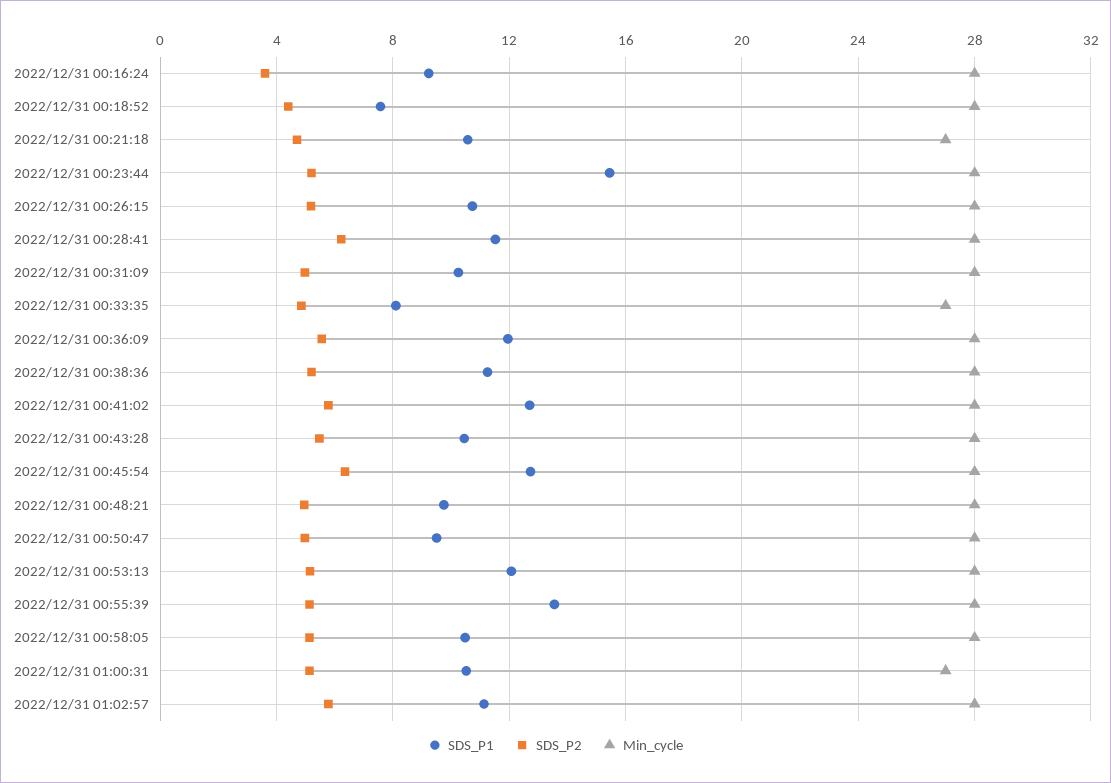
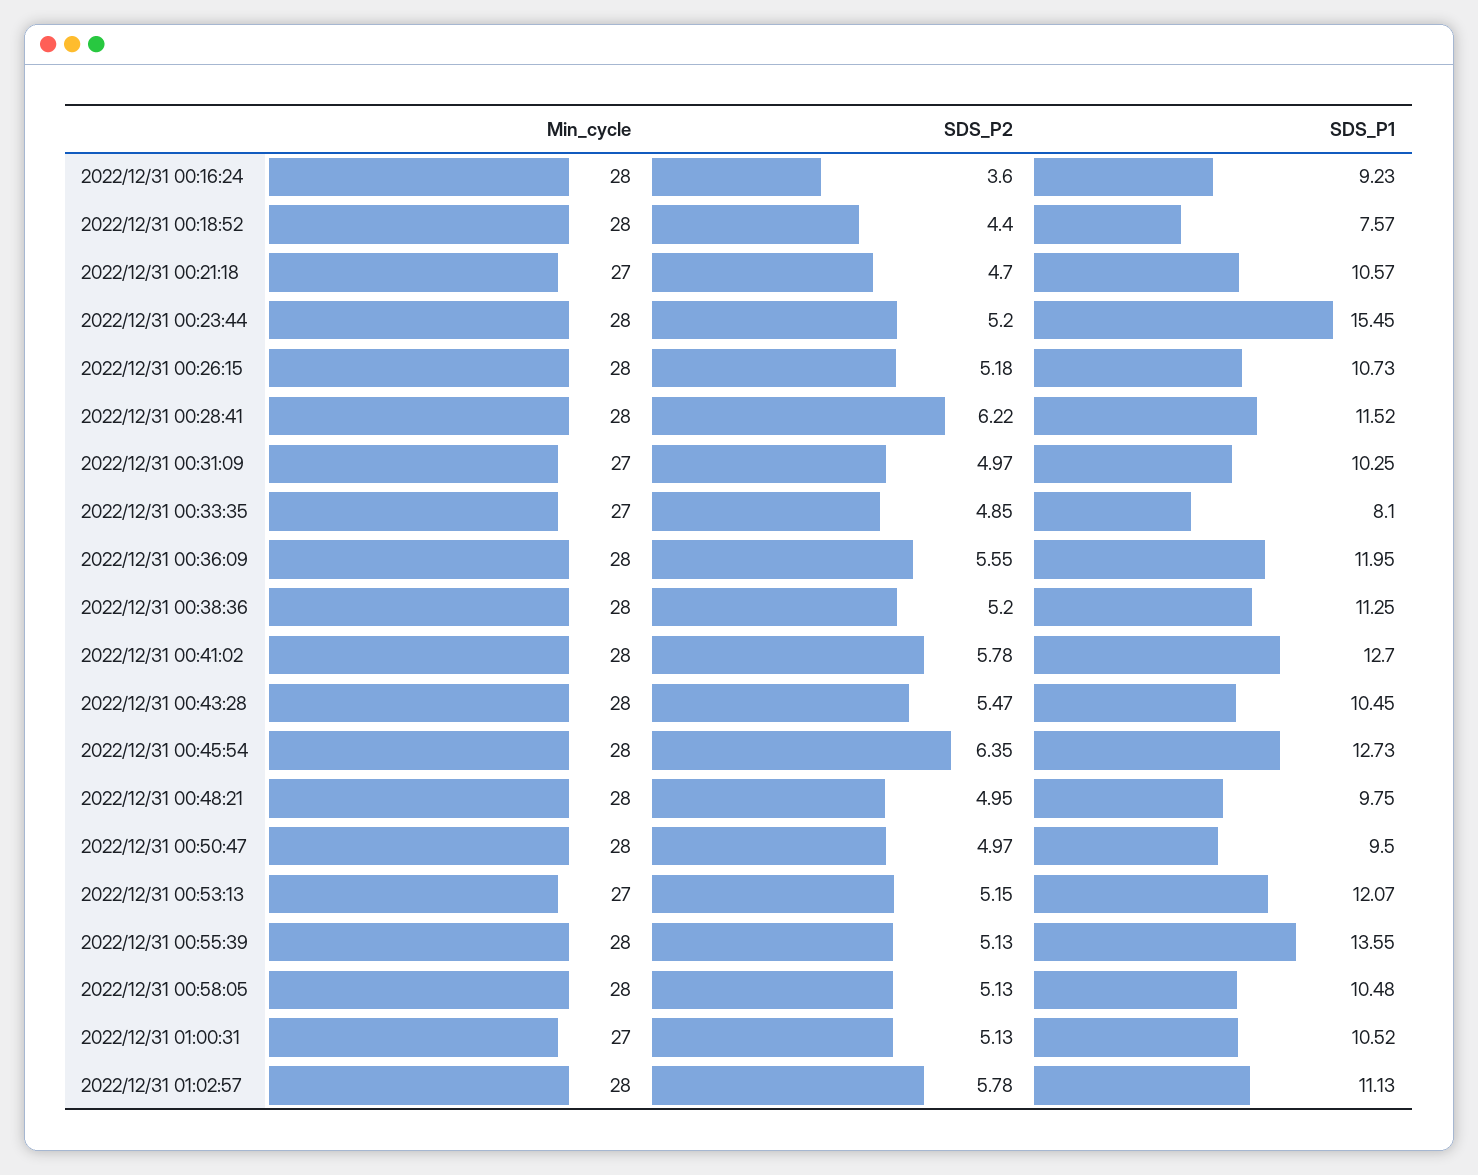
  {
    "SDS_P1": {
      "2022/12/31 00:16:24": 9.23,
      "2022/12/31 00:18:52": 7.57,
      "2022/12/31 00:21:18": 10.57,
      "2022/12/31 00:23:44": 15.45,
      "2022/12/31 00:26:15": 10.73,
      "2022/12/31 00:28:41": 11.52,
      "2022/12/31 00:31:09": 10.25,
      "2022/12/31 00:33:35": 8.1,
      "2022/12/31 00:36:09": 11.95,
      "2022/12/31 00:38:36": 11.25,
      "2022/12/31 00:41:02": 12.7,
      "2022/12/31 00:43:28": 10.45,
      "2022/12/31 00:45:54": 12.73,
      "2022/12/31 00:48:21": 9.75,
      "2022/12/31 00:50:47": 9.5,
      "2022/12/31 00:53:13": 12.07,
      "2022/12/31 00:55:39": 13.55,
      "2022/12/31 00:58:05": 10.48,
      "2022/12/31 01:00:31": 10.52,
      "2022/12/31 01:02:57": 11.13
    },
    "SDS_P2": {
      "2022/12/31 00:16:24": 3.6,
      "2022/12/31 00:18:52": 4.4,
      "2022/12/31 00:21:18": 4.7,
      "2022/12/31 00:23:44": 5.2,
      "2022/12/31 00:26:15": 5.18,
      "2022/12/31 00:28:41": 6.22,
      "2022/12/31 00:31:09": 4.97,
      "2022/12/31 00:33:35": 4.85,
      "2022/12/31 00:36:09": 5.55,
      "2022/12/31 00:38:36": 5.2,
      "2022/12/31 00:41:02": 5.78,
      "2022/12/31 00:43:28": 5.47,
      "2022/12/31 00:45:54": 6.35,
      "2022/12/31 00:48:21": 4.95,
      "2022/12/31 00:50:47": 4.97,
      "2022/12/31 00:53:13": 5.15,
      "2022/12/31 00:55:39": 5.13,
      "2022/12/31 00:58:05": 5.13,
      "2022/12/31 01:00:31": 5.13,
      "2022/12/31 01:02:57": 5.78
    },
    "Min_cycle": {
      "2022/12/31 00:16:24": 28,
      "2022/12/31 00:18:52": 28,
      "2022/12/31 00:21:18": 27,
      "2022/12/31 00:23:44": 28,
      "2022/12/31 00:26:15": 28,
      "2022/12/31 00:28:41": 28,
-     "2022/12/31 00:31:09": 28,
+     "2022/12/31 00:31:09": 27,
      "2022/12/31 00:33:35": 27,
      "2022/12/31 00:36:09": 28,
      "2022/12/31 00:38:36": 28,
      "2022/12/31 00:41:02": 28,
      "2022/12/31 00:43:28": 28,
      "2022/12/31 00:45:54": 28,
      "2022/12/31 00:48:21": 28,
      "2022/12/31 00:50:47": 28,
-     "2022/12/31 00:53:13": 28,
+     "2022/12/31 00:53:13": 27,
      "2022/12/31 00:55:39": 28,
      "2022/12/31 00:58:05": 28,
      "2022/12/31 01:00:31": 27,
      "2022/12/31 01:02:57": 28
    }
  }

